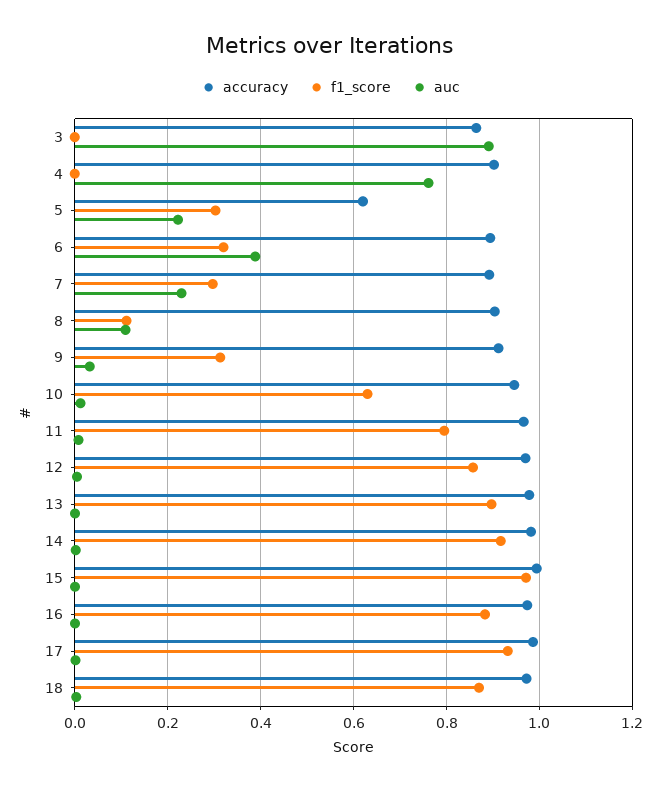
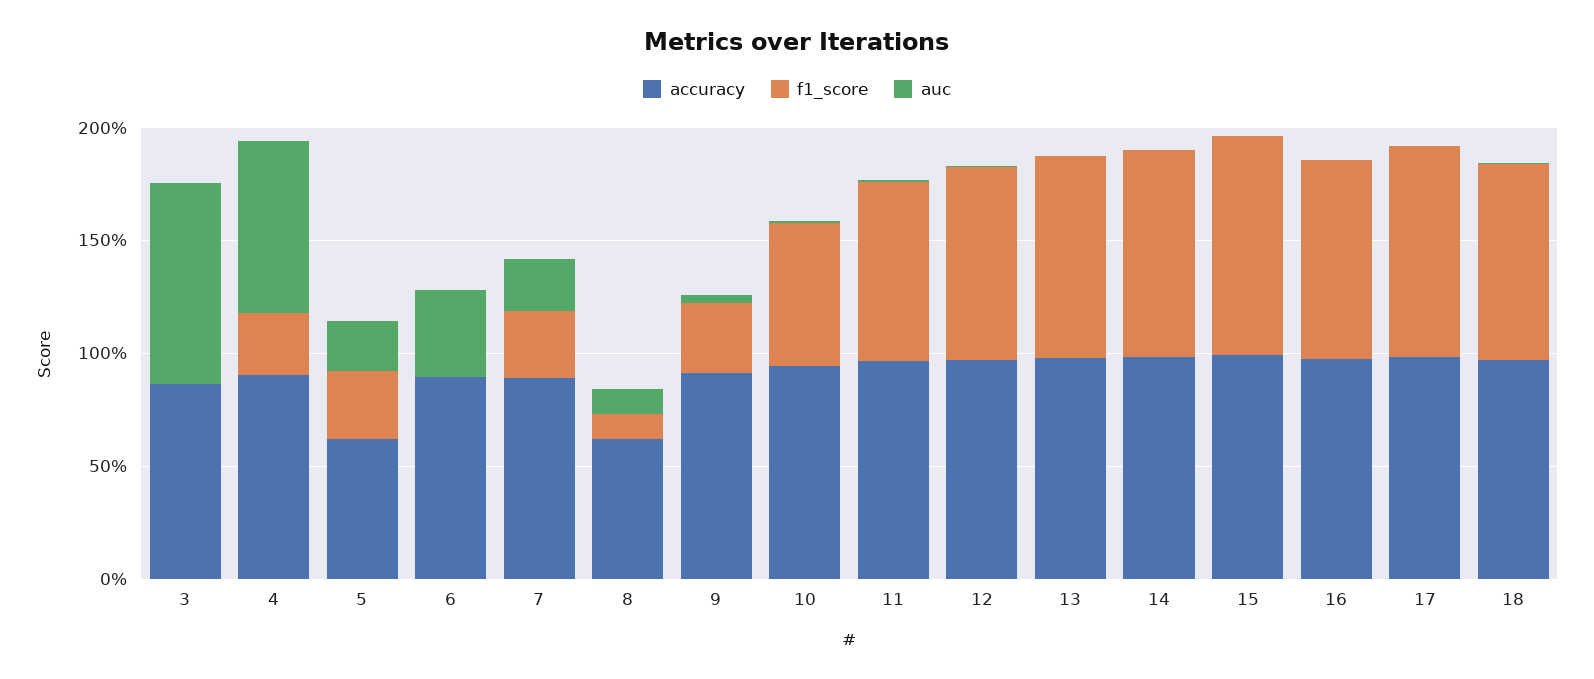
  {
    "accuracy": {
      "3": 0.86,
      "4": 0.9,
      "5": 0.62,
      "6": 0.9,
      "7": 0.9,
-     "8": 0.9,
+     "8": 0.6,
      "9": 0.92,
      "10": 0.94,
      "11": 0.96,
      "12": 0.98,
      "13": 0.98,
      "14": 0.98,
      "15": 1,
      "16": 0.98,
      "17": 0.98,
      "18": 0.98
    },
    "f1_score": {
      "3": 0,
-     "4": 0,
+     "4": 0.3,
      "5": 0.3,
-     "6": 0.32,
+     "6": 0,
      "7": 0.3,
      "8": 0.12,
      "9": 0.32,
      "10": 0.64,
      "11": 0.8,
      "12": 0.86,
      "13": 0.9,
      "14": 0.92,
      "15": 0.98,
      "16": 0.88,
      "17": 0.94,
      "18": 0.88
    },
    "auc": {
      "3": 0.9,
      "4": 0.76,
      "5": 0.22,
      "6": 0.38,
      "7": 0.22,
      "8": 0.1,
      "9": 0.04,
      "10": 0.02,
      "11": 0,
      "12": 0,
      "13": 0,
      "14": 0,
      "15": 0,
      "16": 0,
      "17": 0,
      "18": 0
    }
  }

